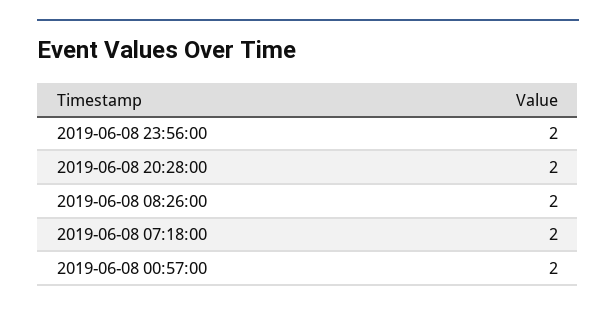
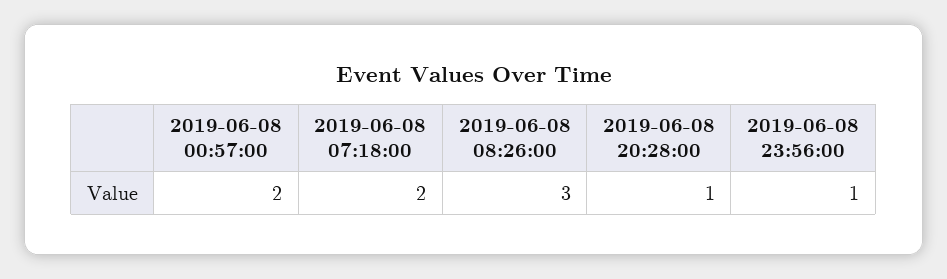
  {
-   "2019-06-08 23:56:00": 2,
+   "2019-06-08 23:56:00": 1,
-   "2019-06-08 20:28:00": 2,
+   "2019-06-08 20:28:00": 1,
-   "2019-06-08 08:26:00": 2,
+   "2019-06-08 08:26:00": 3,
    "2019-06-08 07:18:00": 2,
    "2019-06-08 00:57:00": 2
  }

